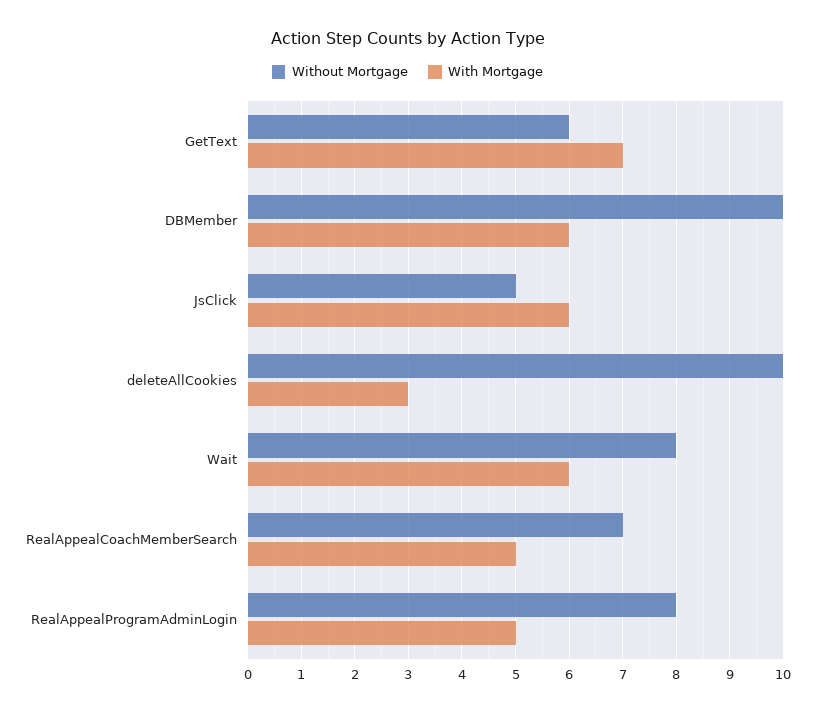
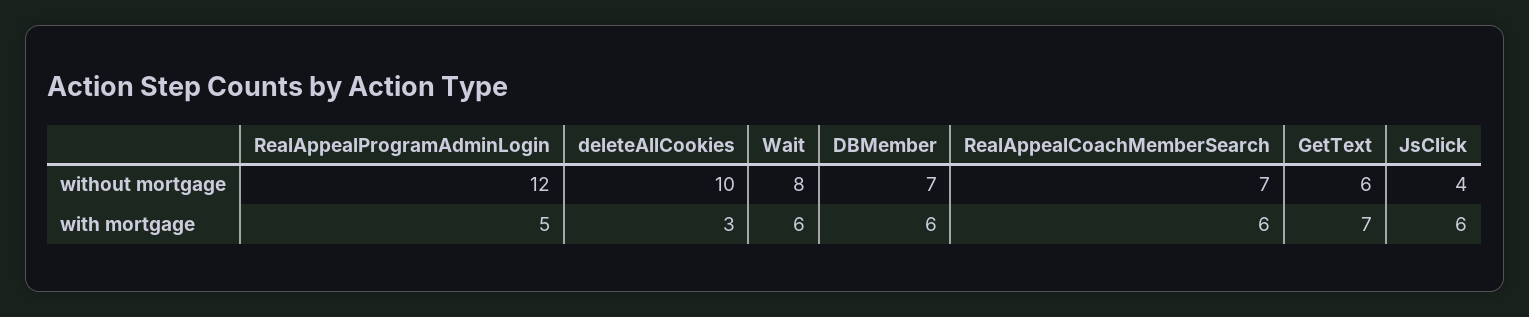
  {
    "Without Mortgage": {
      "GetText": 6,
-     "DBMember": 10,
+     "DBMember": 7,
-     "JsClick": 5,
+     "JsClick": 4,
      "deleteAllCookies": 10,
      "Wait": 8,
      "RealAppealCoachMemberSearch": 7,
-     "RealAppealProgramAdminLogin": 8
+     "RealAppealProgramAdminLogin": 12
    },
    "With Mortgage": {
      "GetText": 7,
      "DBMember": 6,
      "JsClick": 6,
      "deleteAllCookies": 3,
      "Wait": 6,
-     "RealAppealCoachMemberSearch": 5,
+     "RealAppealCoachMemberSearch": 6,
      "RealAppealProgramAdminLogin": 5
    }
  }

